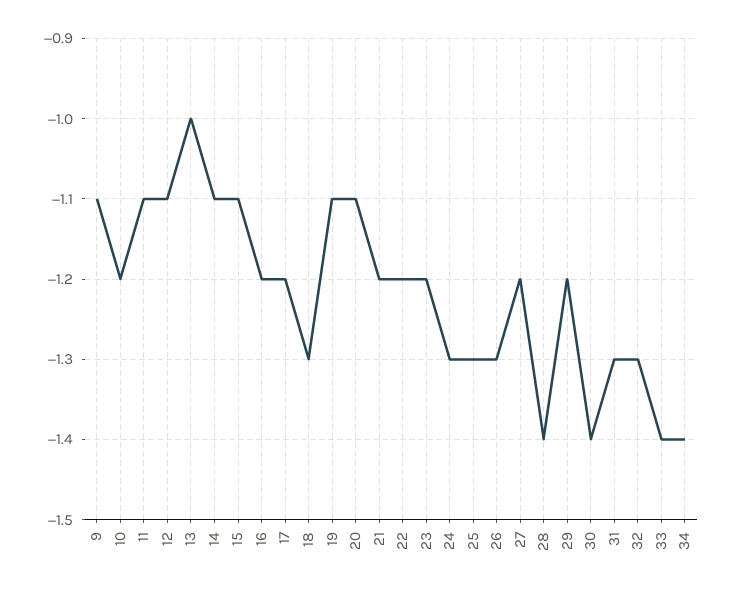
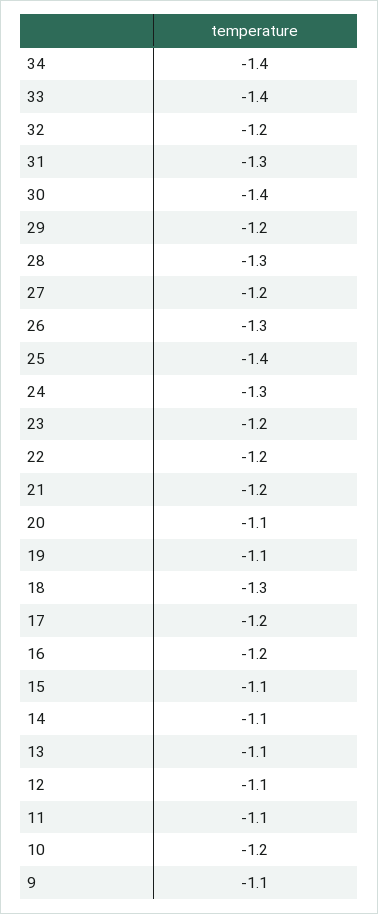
  {
    "9": -1.1,
    "10": -1.2,
    "11": -1.1,
    "12": -1.1,
-   "13": -1,
+   "13": -1.1,
    "14": -1.1,
    "15": -1.1,
    "16": -1.2,
    "17": -1.2,
    "18": -1.3,
    "19": -1.1,
    "20": -1.1,
    "21": -1.2,
    "22": -1.2,
    "23": -1.2,
    "24": -1.3,
-   "25": -1.3,
+   "25": -1.4,
    "26": -1.3,
    "27": -1.2,
-   "28": -1.4,
+   "28": -1.3,
    "29": -1.2,
    "30": -1.4,
    "31": -1.3,
-   "32": -1.3,
+   "32": -1.2,
    "33": -1.4,
    "34": -1.4
  }

